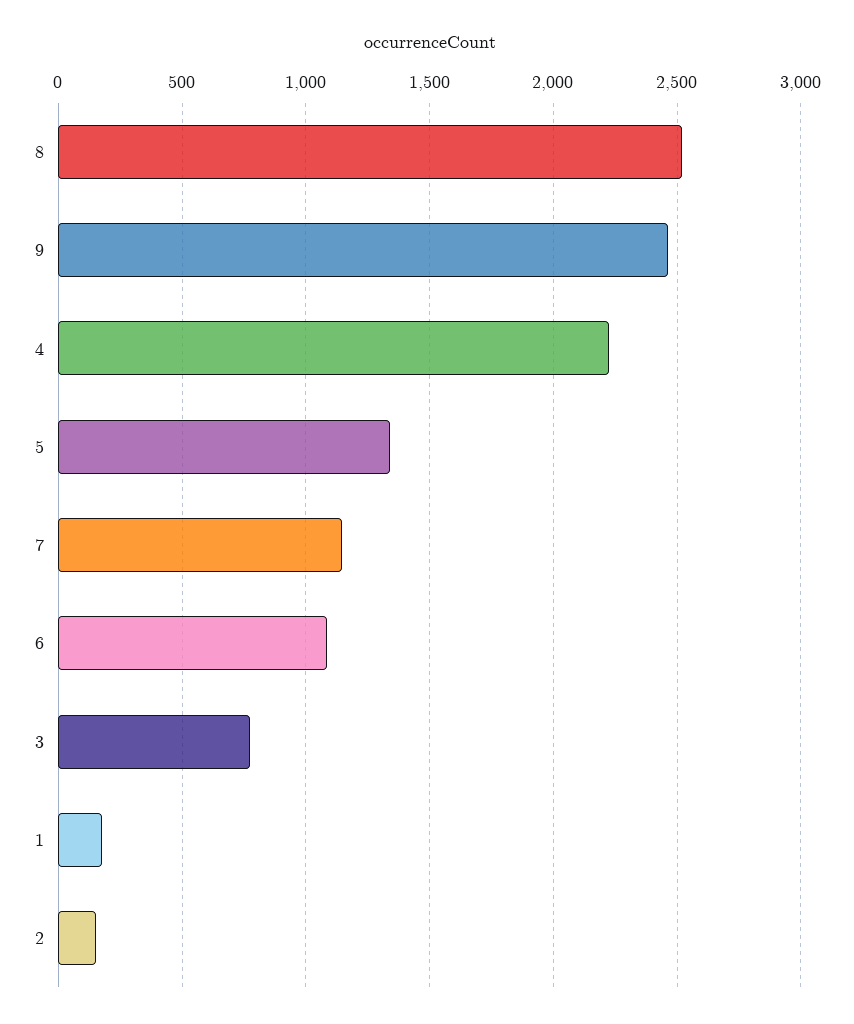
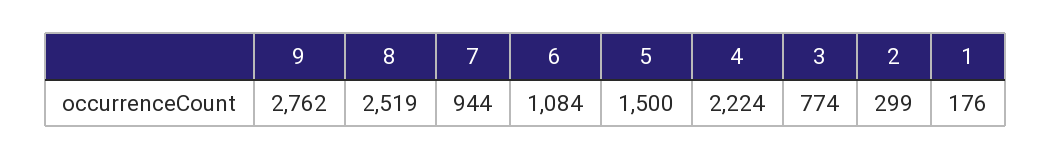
  {
    "8": 2519,
-   "9": 2450,
+   "9": 2762,
    "4": 2224,
-   "5": 1350,
+   "5": 1500,
-   "7": 1150,
+   "7": 944,
    "6": 1084,
    "3": 774,
    "1": 176,
-   "2": 150
+   "2": 299
  }

